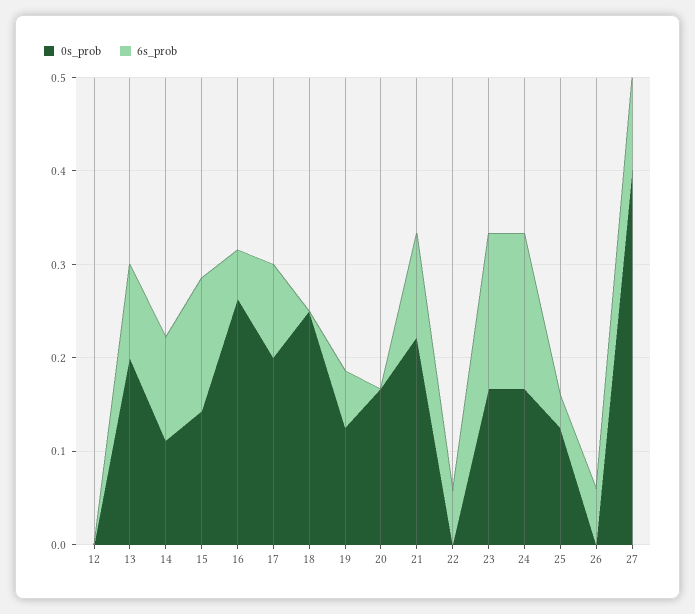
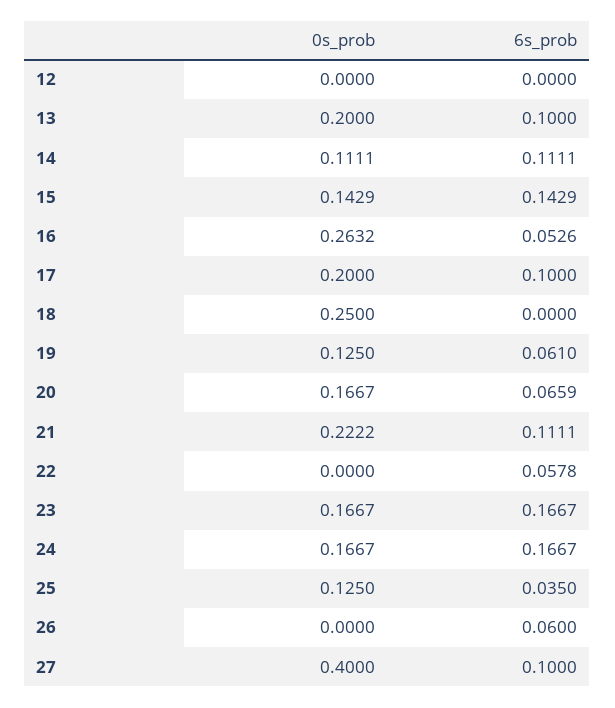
  {
    "0s_prob": {
      "12": 0,
      "13": 0.2,
      "14": 0.1111,
      "15": 0.1429,
      "16": 0.2632,
      "17": 0.2,
      "18": 0.25,
      "19": 0.125,
      "20": 0.1667,
      "21": 0.2222,
      "22": 0,
      "23": 0.1667,
      "24": 0.1667,
      "25": 0.125,
      "26": 0,
      "27": 0.4
    },
    "6s_prob": {
      "12": 0,
      "13": 0.1,
      "14": 0.1111,
      "15": 0.1429,
      "16": 0.0526,
      "17": 0.1,
      "18": 0,
      "19": 0.061,
-     "20": 0,
+     "20": 0.0659,
      "21": 0.1111,
      "22": 0.0578,
      "23": 0.1667,
      "24": 0.1667,
      "25": 0.035,
      "26": 0.06,
      "27": 0.1
    }
  }

